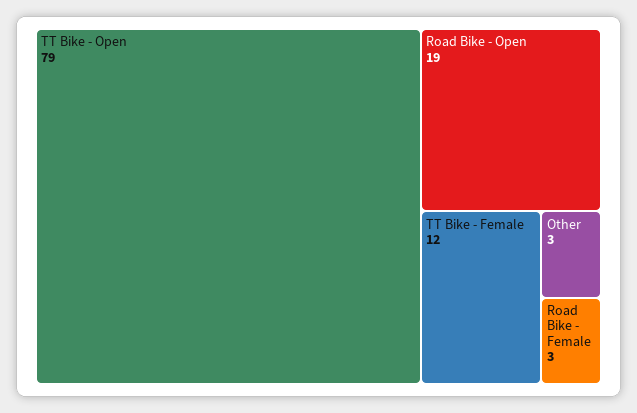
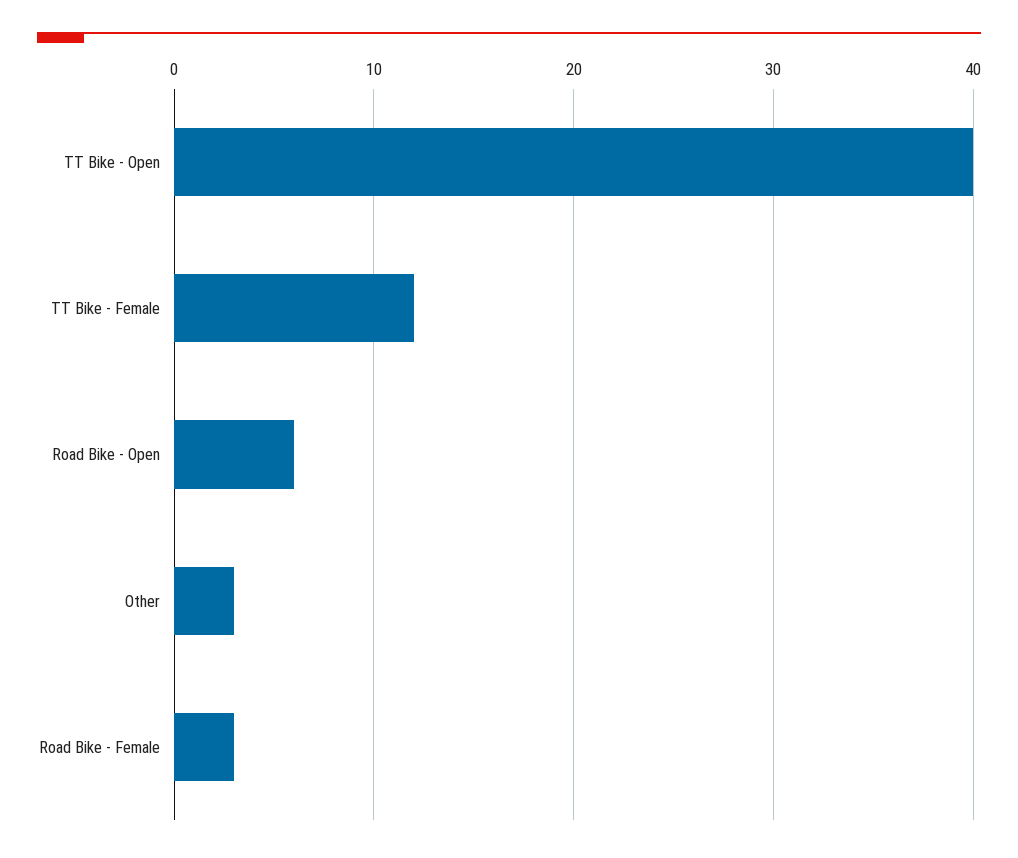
  {
-   "TT Bike - Open": 79,
+   "TT Bike - Open": 40,
-   "Road Bike - Open": 19,
+   "Road Bike - Open": 6,
    "TT Bike - Female": 12,
    "Other": 3,
    "Road Bike - Female": 3
  }

